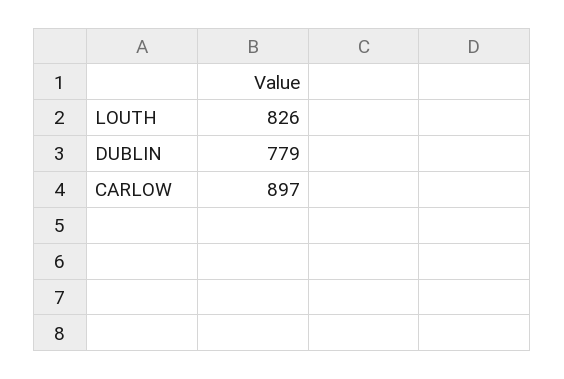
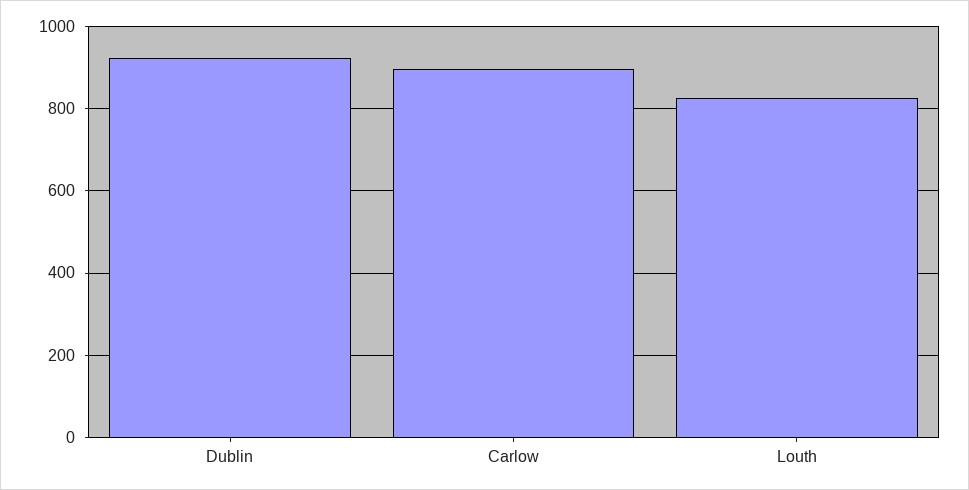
  {
    "LOUTH": 826,
-   "DUBLIN": 779,
+   "DUBLIN": 920,
    "CARLOW": 897
  }

